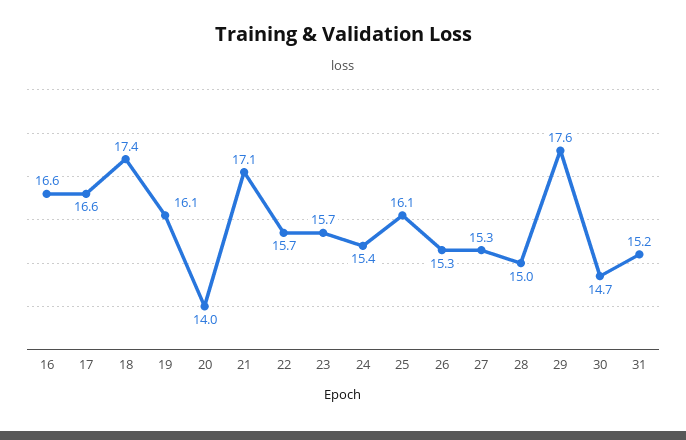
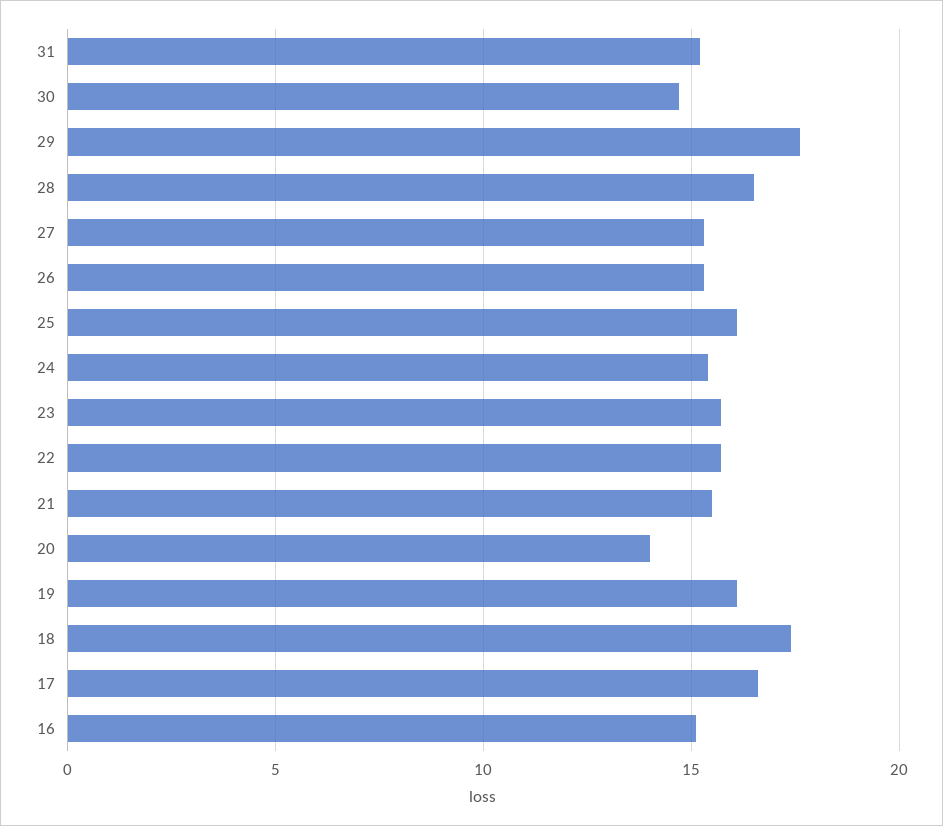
  {
-   "16": 16.6,
+   "16": 15,
    "17": 16.6,
    "18": 17.4,
    "19": 16.1,
    "20": 14,
-   "21": 17.1,
+   "21": 15.5,
    "22": 15.7,
    "23": 15.7,
    "24": 15.4,
    "25": 16.1,
    "26": 15.3,
    "27": 15.3,
-   "28": 15,
+   "28": 16.5,
    "29": 17.6,
    "30": 14.7,
    "31": 15.2
  }

